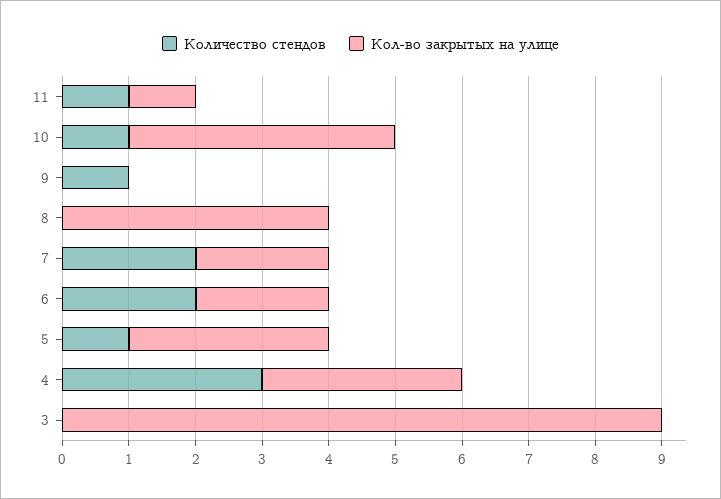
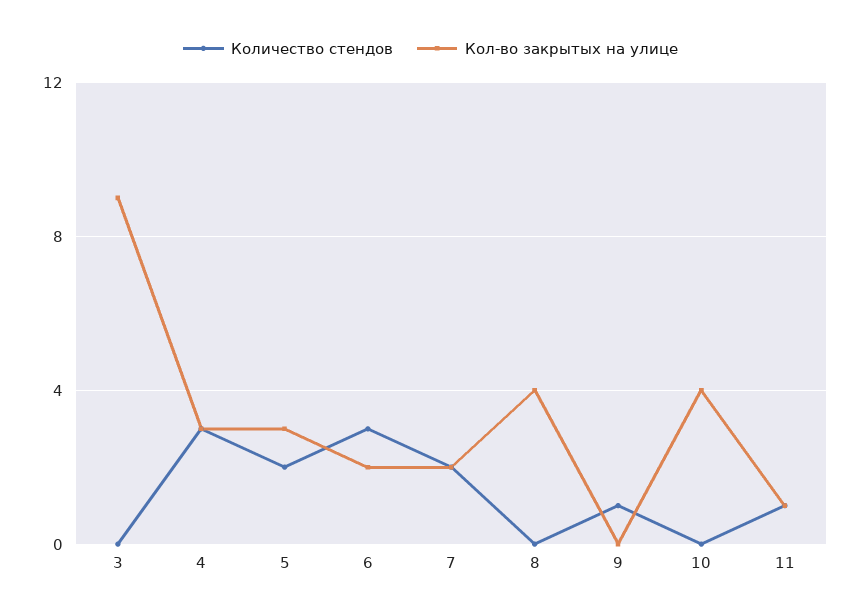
  {
    "Количество стендов": {
      "11": 1,
-     "10": 1,
+     "10": 0,
      "9": 1,
      "8": 0,
      "7": 2,
-     "6": 2,
+     "6": 3,
-     "5": 1,
+     "5": 2,
      "4": 3,
      "3": 0
    },
    "Кол-во закрытых на улице": {
      "11": 1,
      "10": 4,
      "9": 0,
      "8": 4,
      "7": 2,
      "6": 2,
      "5": 3,
      "4": 3,
      "3": 9
    }
  }

